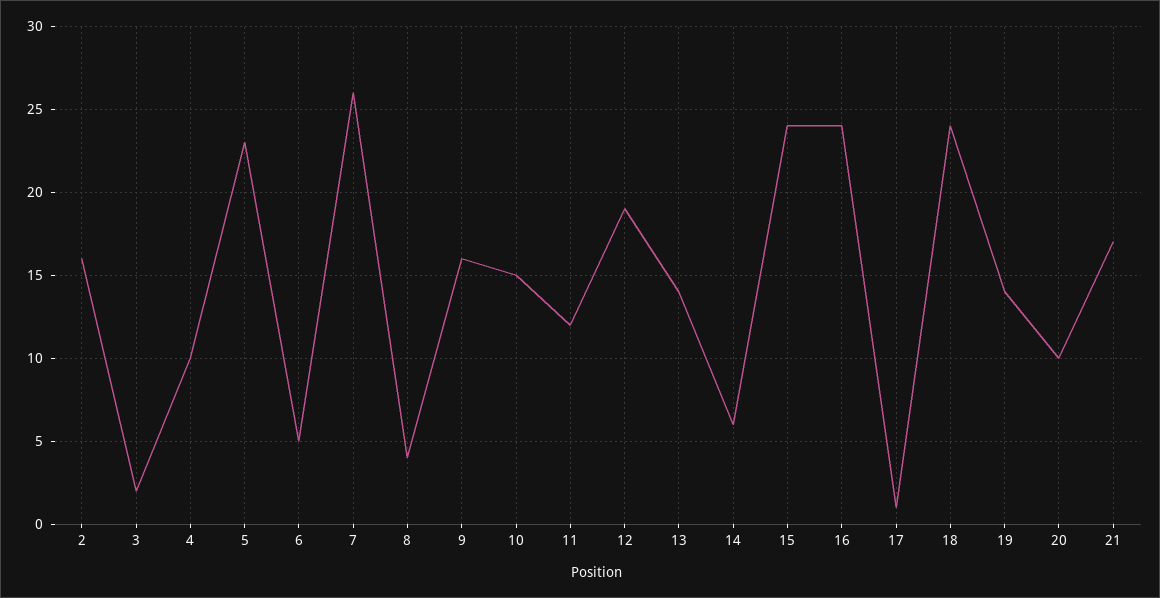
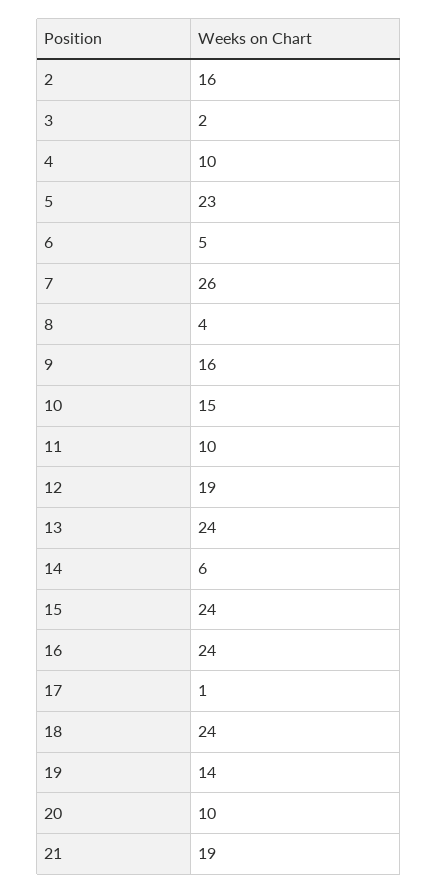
  {
    "2": 16,
    "3": 2,
    "4": 10,
    "5": 23,
    "6": 5,
    "7": 26,
    "8": 4,
    "9": 16,
    "10": 15,
-   "11": 12,
+   "11": 10,
    "12": 19,
-   "13": 14,
+   "13": 24,
    "14": 6,
    "15": 24,
    "16": 24,
    "17": 1,
    "18": 24,
    "19": 14,
    "20": 10,
-   "21": 17
+   "21": 19
  }

